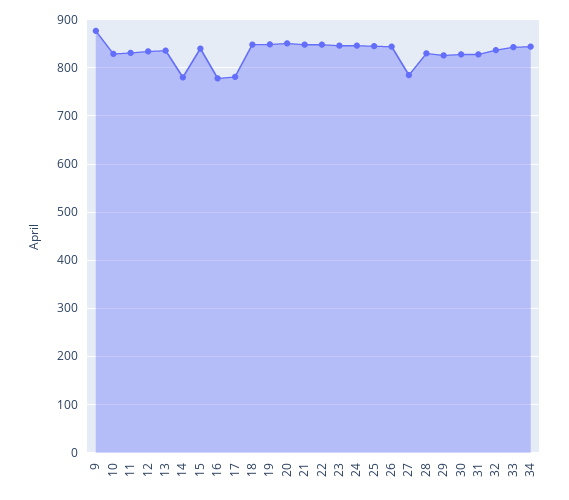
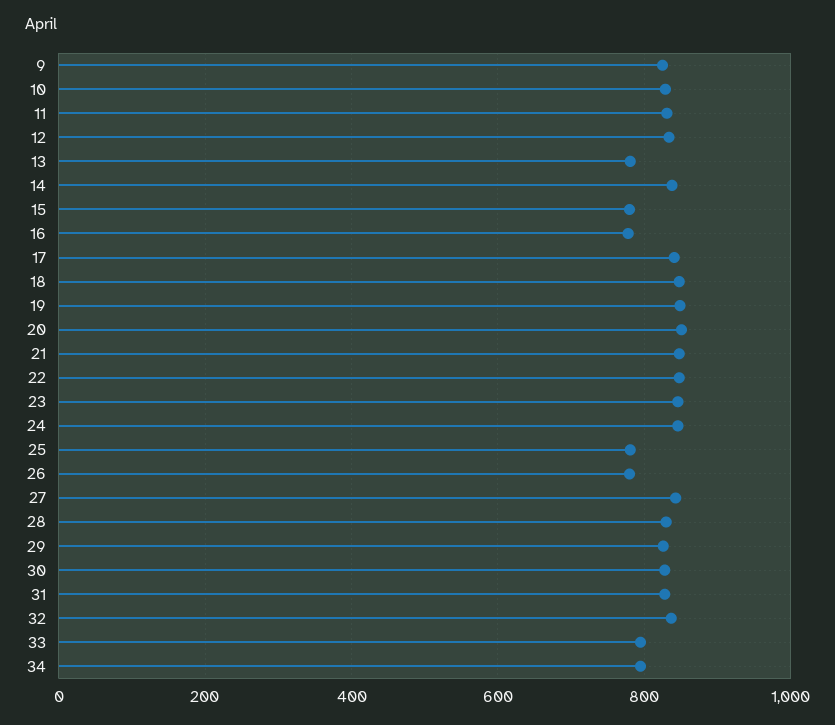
  {
-   "9": 880,
+   "9": 820,
    "10": 820,
    "11": 840,
    "12": 840,
-   "13": 840,
+   "13": 780,
-   "14": 780,
+   "14": 840,
-   "15": 840,
+   "15": 780,
    "16": 780,
-   "17": 780,
+   "17": 840,
    "18": 840,
    "19": 840,
    "20": 860,
    "21": 840,
    "22": 840,
    "23": 840,
    "24": 840,
-   "25": 840,
+   "25": 780,
-   "26": 840,
+   "26": 780,
-   "27": 780,
+   "27": 840,
    "28": 840,
    "29": 820,
    "30": 820,
    "31": 820,
    "32": 840,
-   "33": 840,
+   "33": 800,
-   "34": 840
+   "34": 800
  }

